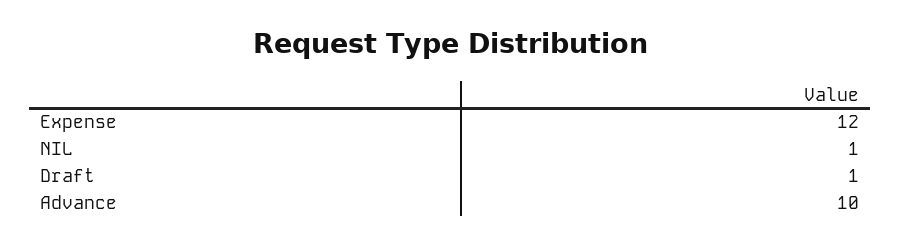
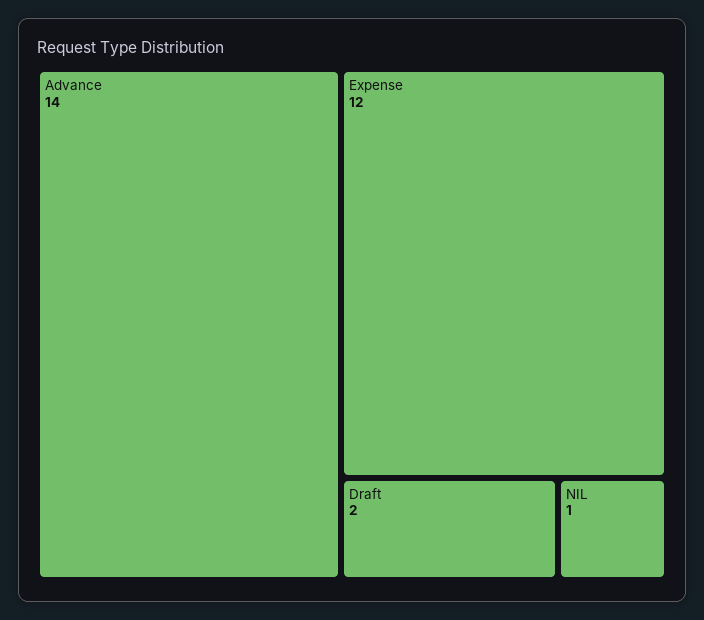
  {
    "Expense": 12,
    "NIL": 1,
-   "Draft": 1,
+   "Draft": 2,
-   "Advance": 10
+   "Advance": 14
  }

